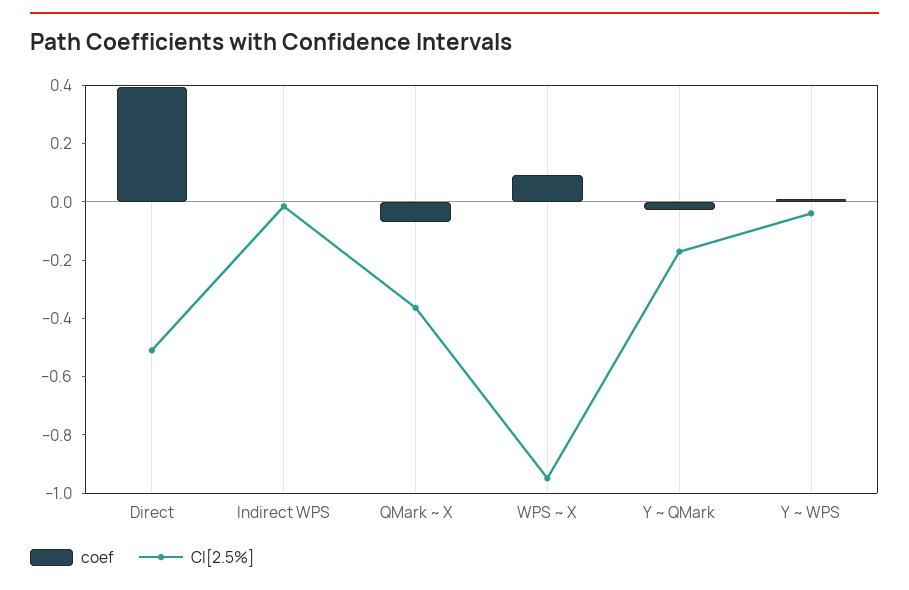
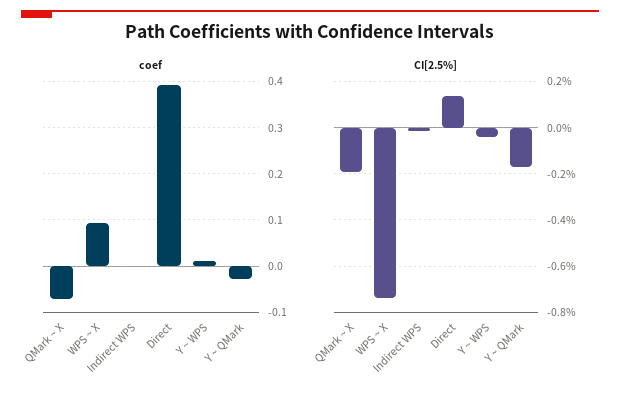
  {
    "coef": {
      "Direct": 0.4,
      "Indirect WPS": 0,
      "QMark ~ X": -0.08,
      "WPS ~ X": 0.1,
      "Y ~ QMark": -0.02,
      "Y ~ WPS": 0.02
    },
    "CI[2.5%]": {
-     "Direct": -0.5,
+     "Direct": 0.15,
      "Indirect WPS": 0,
-     "QMark ~ X": -0.35,
+     "QMark ~ X": -0.2,
-     "WPS ~ X": -0.95,
+     "WPS ~ X": -0.75,
      "Y ~ QMark": -0.15,
      "Y ~ WPS": -0.05
    }
  }

